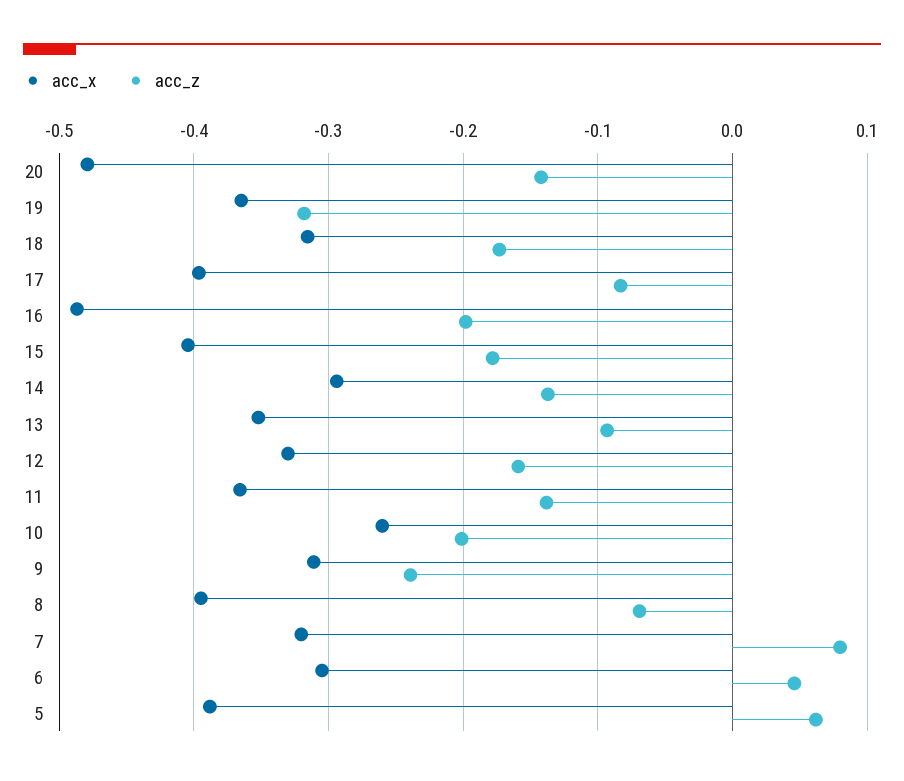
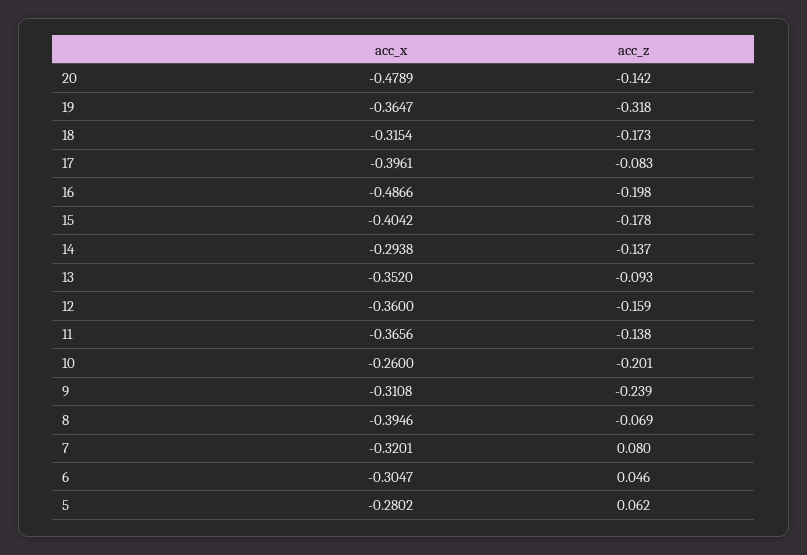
  {
    "acc_x": {
      "20": -0.4789,
      "19": -0.3647,
      "18": -0.3154,
      "17": -0.3961,
      "16": -0.4866,
      "15": -0.4042,
      "14": -0.2938,
      "13": -0.352,
-     "12": -0.33,
+     "12": -0.36,
      "11": -0.3656,
      "10": -0.26,
      "9": -0.3108,
      "8": -0.3946,
      "7": -0.3201,
      "6": -0.3047,
-     "5": -0.39
+     "5": -0.2802
    },
    "acc_z": {
      "20": -0.142,
      "19": -0.318,
      "18": -0.173,
      "17": -0.083,
      "16": -0.198,
      "15": -0.178,
      "14": -0.137,
      "13": -0.093,
      "12": -0.159,
      "11": -0.138,
      "10": -0.201,
      "9": -0.239,
      "8": -0.069,
      "7": 0.08,
      "6": 0.046,
      "5": 0.062
    }
  }

